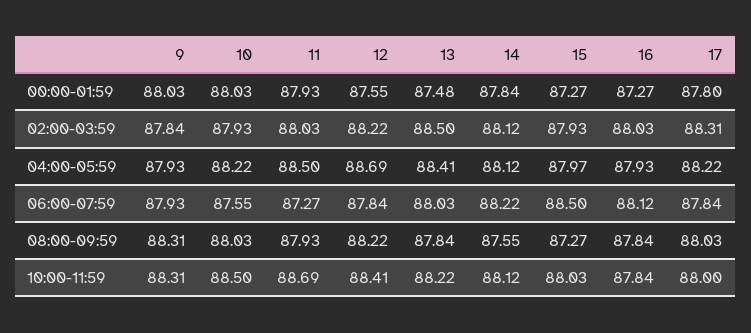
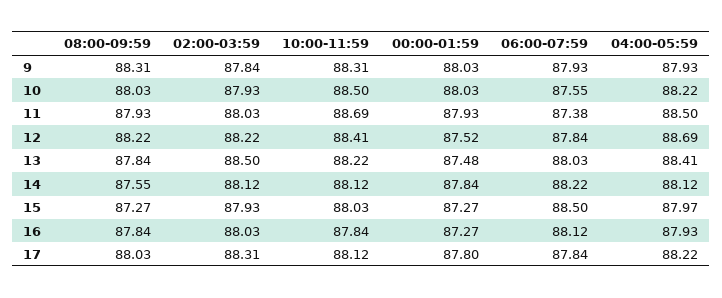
  {
    "9": {
      "00:00-01:59": 88.03,
      "02:00-03:59": 87.84,
      "04:00-05:59": 87.93,
      "06:00-07:59": 87.93,
      "08:00-09:59": 88.31,
      "10:00-11:59": 88.31
    },
    "10": {
      "00:00-01:59": 88.03,
      "02:00-03:59": 87.93,
      "04:00-05:59": 88.22,
      "06:00-07:59": 87.55,
      "08:00-09:59": 88.03,
      "10:00-11:59": 88.5
    },
    "11": {
      "00:00-01:59": 87.93,
      "02:00-03:59": 88.03,
      "04:00-05:59": 88.5,
-     "06:00-07:59": 87.27,
+     "06:00-07:59": 87.38,
      "08:00-09:59": 87.93,
      "10:00-11:59": 88.69
    },
    "12": {
-     "00:00-01:59": 87.55,
+     "00:00-01:59": 87.52,
      "02:00-03:59": 88.22,
      "04:00-05:59": 88.69,
      "06:00-07:59": 87.84,
      "08:00-09:59": 88.22,
      "10:00-11:59": 88.41
    },
    "13": {
      "00:00-01:59": 87.48,
      "02:00-03:59": 88.5,
      "04:00-05:59": 88.41,
      "06:00-07:59": 88.03,
      "08:00-09:59": 87.84,
      "10:00-11:59": 88.22
    },
    "14": {
      "00:00-01:59": 87.84,
      "02:00-03:59": 88.12,
      "04:00-05:59": 88.12,
      "06:00-07:59": 88.22,
      "08:00-09:59": 87.55,
      "10:00-11:59": 88.12
    },
    "15": {
      "00:00-01:59": 87.27,
      "02:00-03:59": 87.93,
      "04:00-05:59": 87.97,
      "06:00-07:59": 88.5,
      "08:00-09:59": 87.27,
      "10:00-11:59": 88.03
    },
    "16": {
      "00:00-01:59": 87.27,
      "02:00-03:59": 88.03,
      "04:00-05:59": 87.93,
      "06:00-07:59": 88.12,
      "08:00-09:59": 87.84,
      "10:00-11:59": 87.84
    },
    "17": {
      "00:00-01:59": 87.8,
      "02:00-03:59": 88.31,
      "04:00-05:59": 88.22,
      "06:00-07:59": 87.84,
      "08:00-09:59": 88.03,
-     "10:00-11:59": 88
+     "10:00-11:59": 88.12
    }
  }

